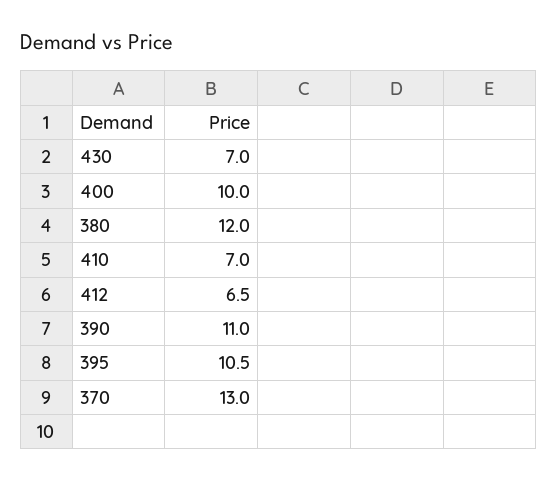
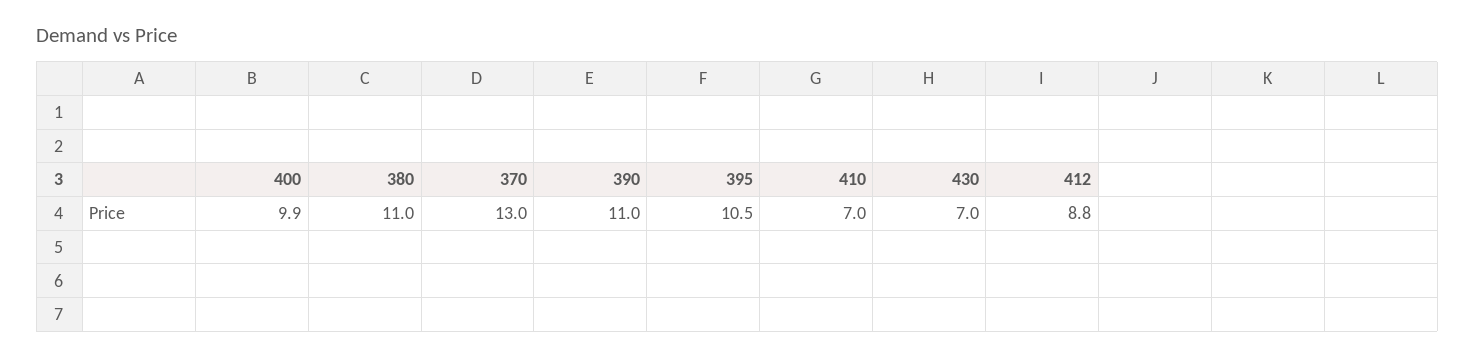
  {
    "430": 7,
-   "400": 10,
+   "400": 9.9,
-   "380": 12,
+   "380": 11,
    "410": 7,
-   "412": 6.5,
+   "412": 8.8,
    "390": 11,
    "395": 10.5,
    "370": 13
  }

